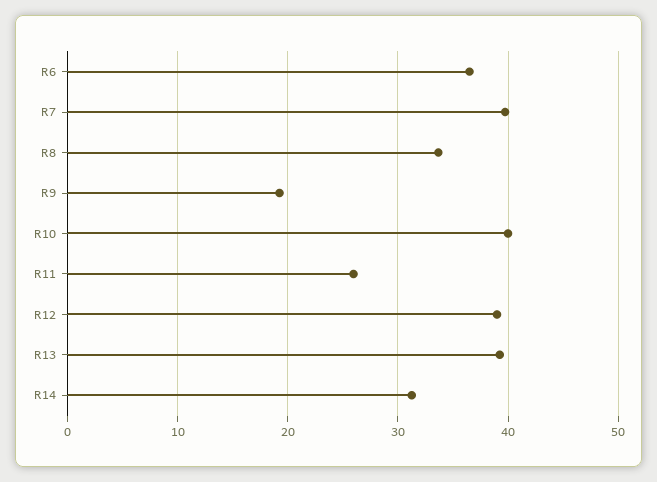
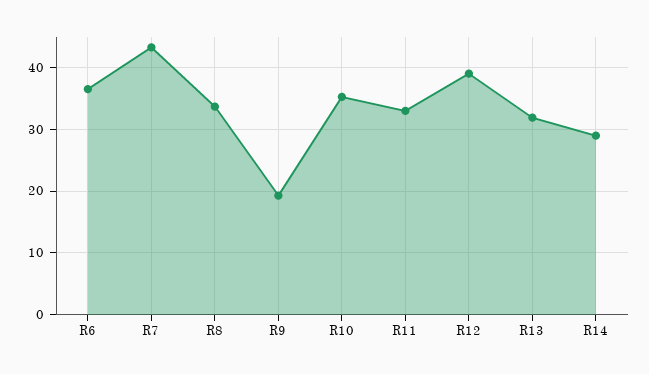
  {
    "R6": 37,
-   "R7": 40,
+   "R7": 43,
    "R8": 34,
    "R9": 19,
-   "R10": 40,
+   "R10": 35,
-   "R11": 26,
+   "R11": 33,
    "R12": 39,
-   "R13": 39,
+   "R13": 32,
-   "R14": 31
+   "R14": 29
  }

